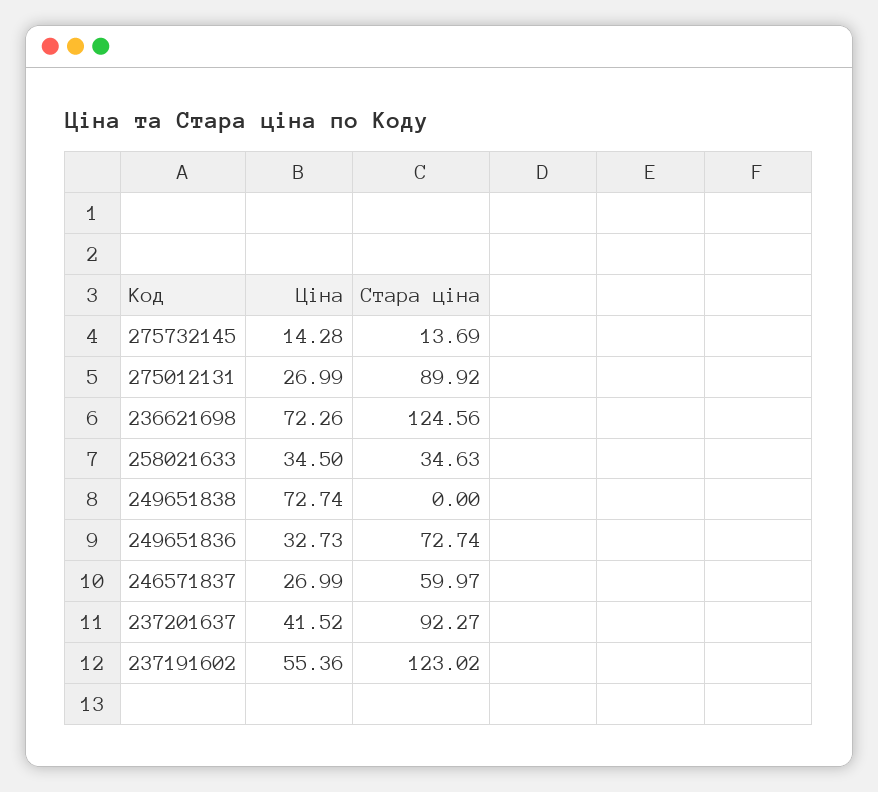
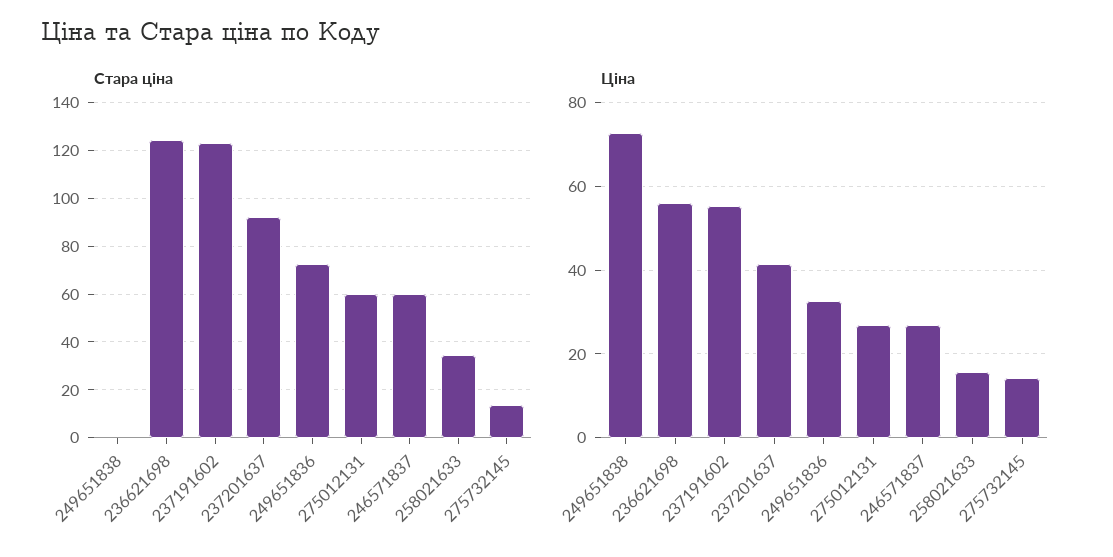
  {
    "Ціна": {
      "275732145": 14.28,
      "275012131": 26.99,
-     "236621698": 72.26,
+     "236621698": 56,
-     "258021633": 34.5,
+     "258021633": 16,
      "249651838": 72.74,
      "249651836": 32.73,
      "246571837": 26.99,
      "237201637": 41.52,
      "237191602": 55.36
    },
    "Стара ціна": {
      "275732145": 13.69,
-     "275012131": 89.92,
+     "275012131": 60,
      "236621698": 124.56,
      "258021633": 34.63,
      "249651838": 0,
      "249651836": 72.74,
      "246571837": 59.97,
      "237201637": 92.27,
      "237191602": 123.02
    }
  }

